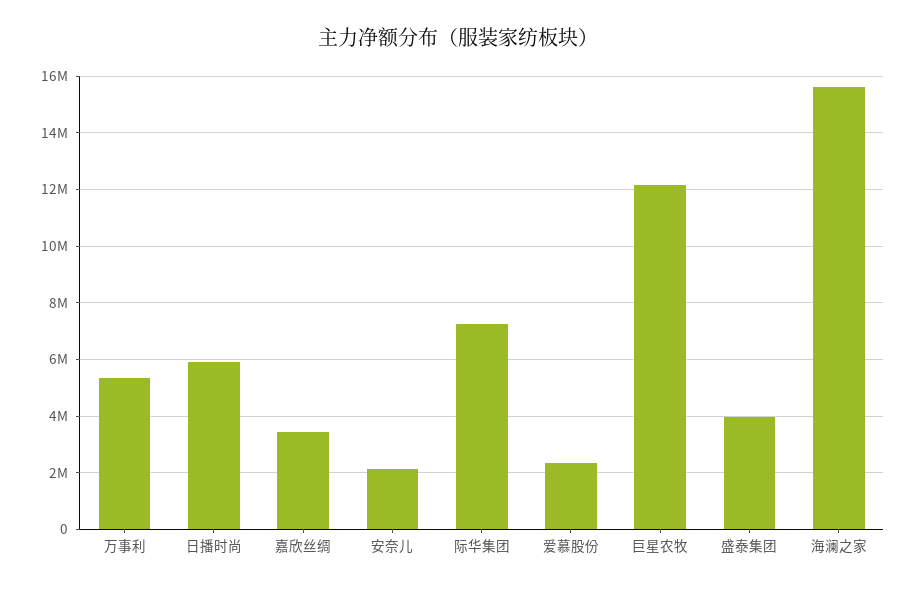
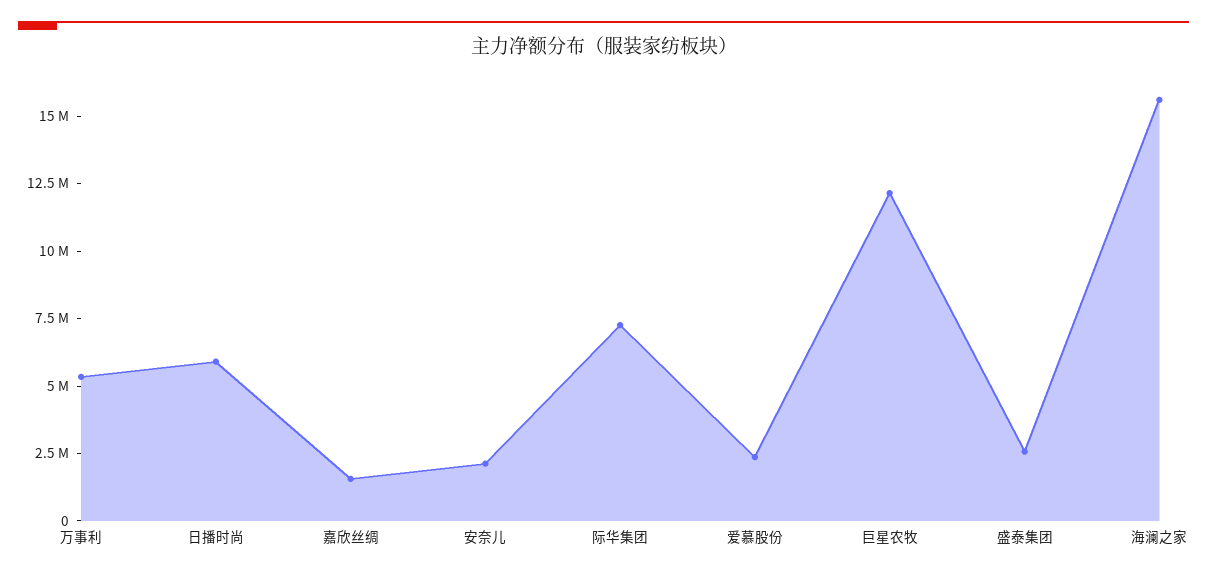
  {
    "万事利": 5250000,
    "日播时尚": 6000000,
-   "嘉欣丝绸": 3500000,
+   "嘉欣丝绸": 1500000,
    "安奈儿": 2250000,
    "际华集团": 7250000,
    "爱慕股份": 2250000,
    "巨星农牧": 12250000,
-   "盛泰集团": 4000000,
+   "盛泰集团": 2500000,
    "海澜之家": 15500000
  }

